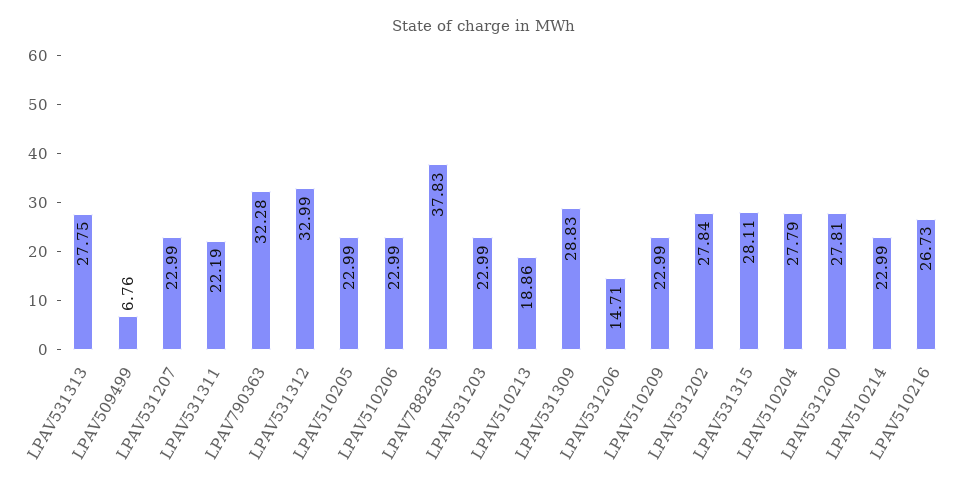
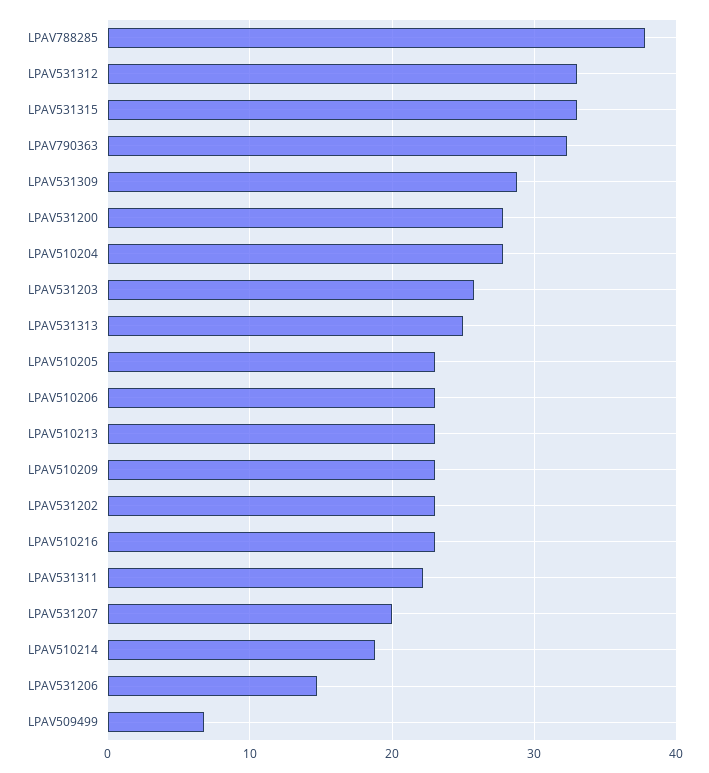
  {
-   "LPAV531313": 27.75,
+   "LPAV531313": 25,
    "LPAV509499": 6.76,
-   "LPAV531207": 22.99,
+   "LPAV531207": 20,
    "LPAV531311": 22.19,
    "LPAV790363": 32.28,
    "LPAV531312": 32.99,
    "LPAV510205": 22.99,
    "LPAV510206": 22.99,
    "LPAV788285": 37.83,
-   "LPAV531203": 22.99,
+   "LPAV531203": 26,
-   "LPAV510213": 18.86,
+   "LPAV510213": 23,
    "LPAV531309": 28.83,
    "LPAV531206": 14.71,
    "LPAV510209": 22.99,
-   "LPAV531202": 27.84,
+   "LPAV531202": 23,
-   "LPAV531315": 28.11,
+   "LPAV531315": 33,
    "LPAV510204": 27.79,
    "LPAV531200": 27.81,
-   "LPAV510214": 22.99,
+   "LPAV510214": 19,
-   "LPAV510216": 26.73
+   "LPAV510216": 23
  }

